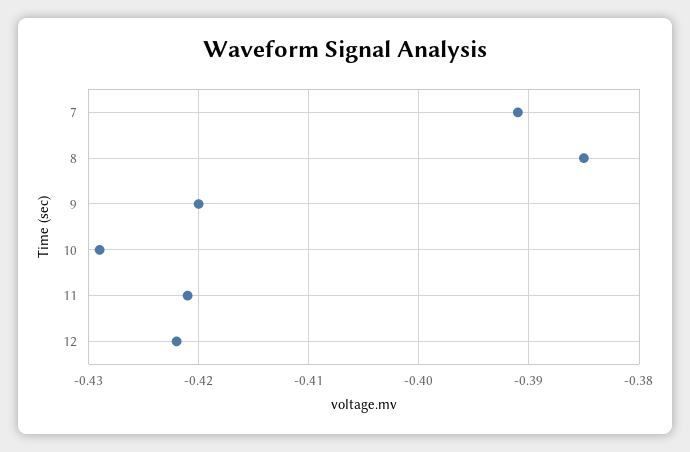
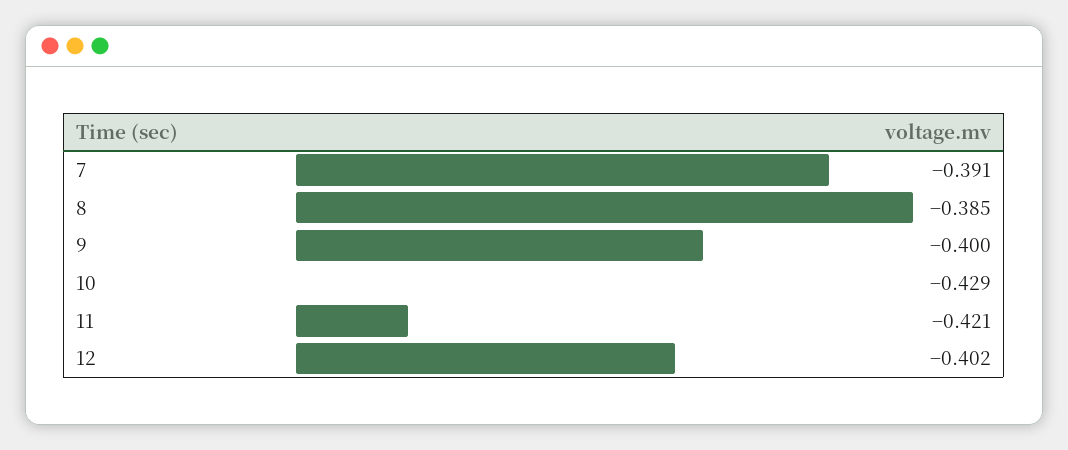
  {
    "7": -0.391,
    "8": -0.385,
-   "9": -0.42,
+   "9": -0.4,
    "10": -0.429,
    "11": -0.421,
-   "12": -0.422
+   "12": -0.402
  }

